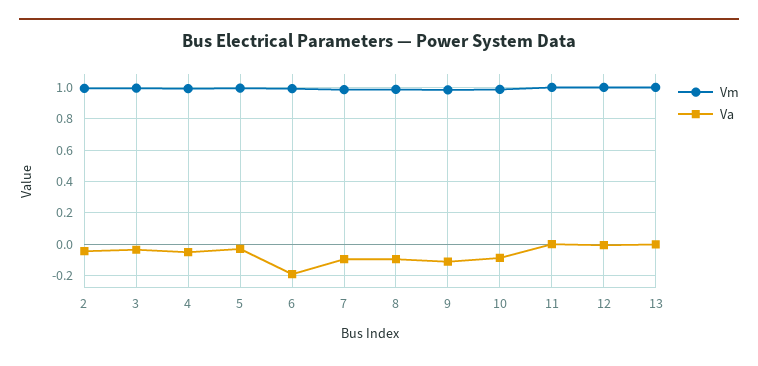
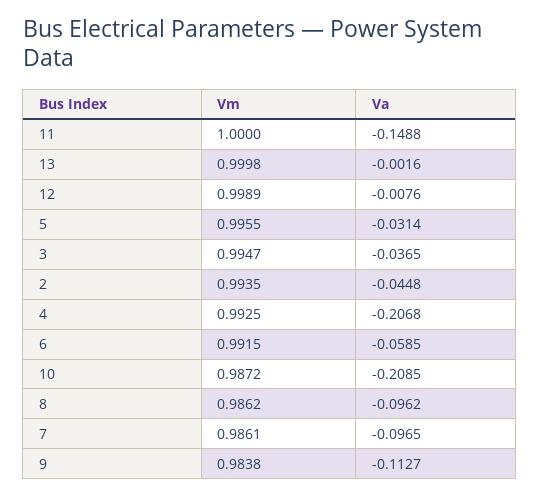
  {
    "Vm": {
      "2": 0.9935,
      "3": 0.9947,
      "4": 0.9925,
      "5": 0.9955,
      "6": 0.9915,
      "7": 0.9861,
      "8": 0.9862,
      "9": 0.9838,
      "10": 0.9872,
      "11": 1,
      "12": 0.9989,
      "13": 0.9998
    },
    "Va": {
      "2": -0.0448,
      "3": -0.0365,
-     "4": -0.05,
+     "4": -0.2068,
      "5": -0.0314,
-     "6": -0.2,
+     "6": -0.0585,
      "7": -0.0965,
      "8": -0.0962,
      "9": -0.1127,
-     "10": -0.1,
+     "10": -0.2085,
-     "11": 0,
+     "11": -0.1488,
      "12": -0.0076,
      "13": -0.0016
    }
  }

